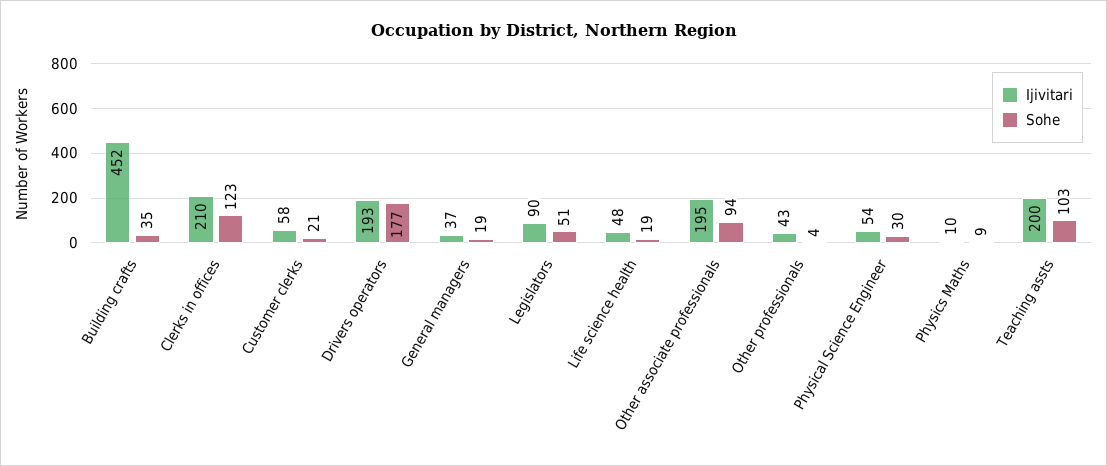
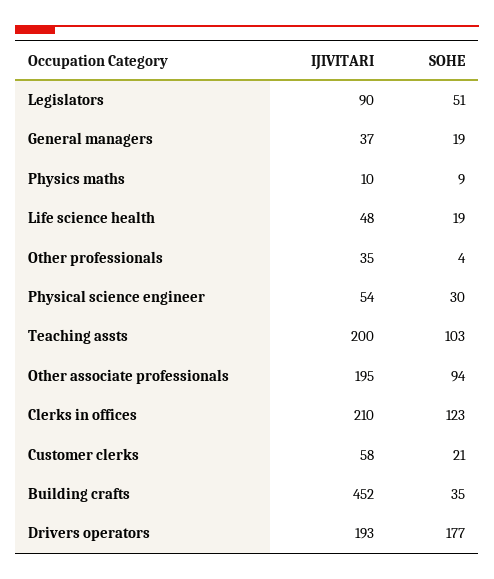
  {
    "Ijivitari": {
      "Building crafts": 452,
      "Clerks in offices": 210,
      "Customer clerks": 58,
      "Drivers operators": 193,
      "General managers": 37,
      "Legislators": 90,
      "Life science health": 48,
      "Other associate professionals": 195,
-     "Other professionals": 43,
+     "Other professionals": 35,
      "Physical Science Engineer": 54,
      "Physics Maths": 10,
      "Teaching assts": 200
    },
    "Sohe": {
      "Building crafts": 35,
      "Clerks in offices": 123,
      "Customer clerks": 21,
      "Drivers operators": 177,
      "General managers": 19,
      "Legislators": 51,
      "Life science health": 19,
      "Other associate professionals": 94,
      "Other professionals": 4,
      "Physical Science Engineer": 30,
      "Physics Maths": 9,
      "Teaching assts": 103
    }
  }

